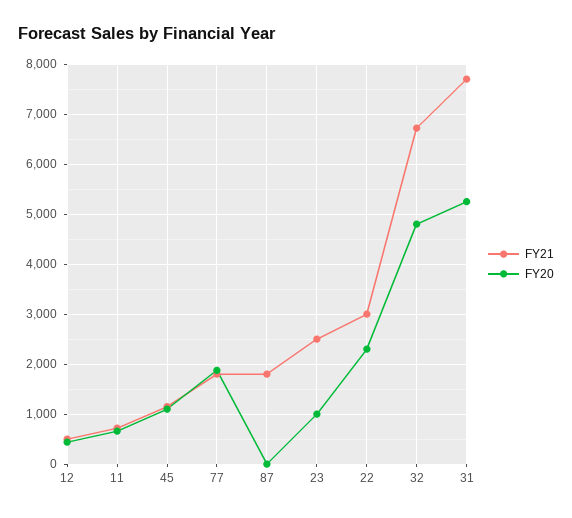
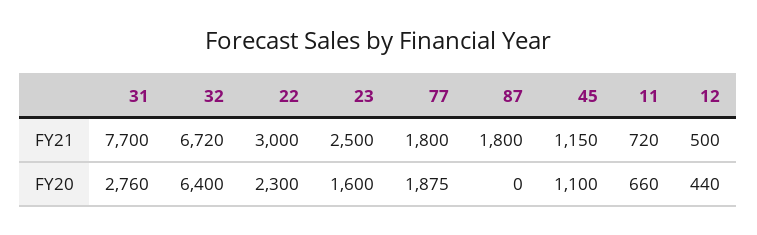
  {
    "FY21": {
      "12": 500,
      "11": 720,
      "45": 1150,
      "77": 1800,
      "87": 1800,
      "23": 2500,
      "22": 3000,
      "32": 6720,
      "31": 7700
    },
    "FY20": {
      "12": 440,
      "11": 660,
      "45": 1100,
      "77": 1875,
      "87": 0,
-     "23": 1000,
+     "23": 1600,
      "22": 2300,
-     "32": 4800,
+     "32": 6400,
-     "31": 5200
+     "31": 2760
    }
  }

